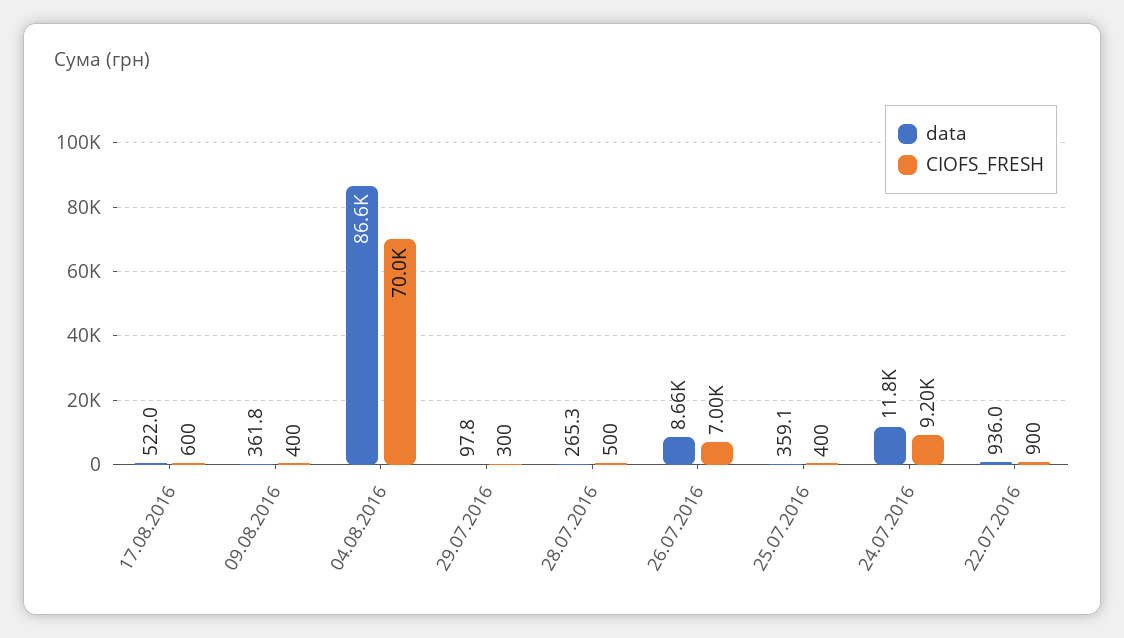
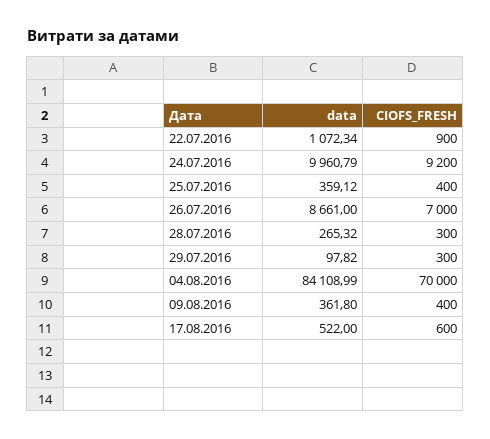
  {
    "data": {
      "17.08.2016": 522,
      "09.08.2016": 361.8,
-     "04.08.2016": 86600,
+     "04.08.2016": 84108.99,
      "29.07.2016": 97.82,
      "28.07.2016": 265.32,
      "26.07.2016": 8661,
      "25.07.2016": 359.12,
-     "24.07.2016": 11800,
+     "24.07.2016": 9960.79,
-     "22.07.2016": 936
+     "22.07.2016": 1072.34
    },
    "CIOFS_FRESH": {
      "17.08.2016": 600,
      "09.08.2016": 400,
      "04.08.2016": 70000,
      "29.07.2016": 300,
-     "28.07.2016": 500,
+     "28.07.2016": 300,
      "26.07.2016": 7000,
      "25.07.2016": 400,
      "24.07.2016": 9200,
      "22.07.2016": 900
    }
  }

